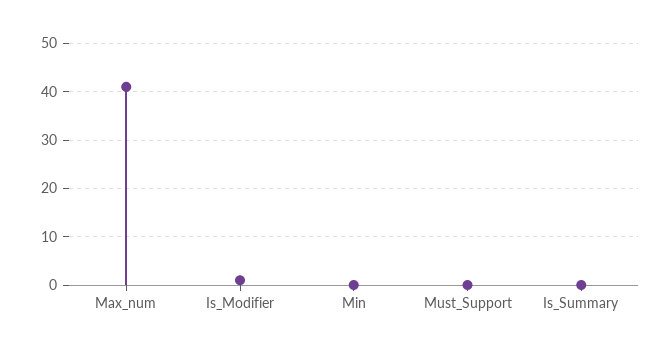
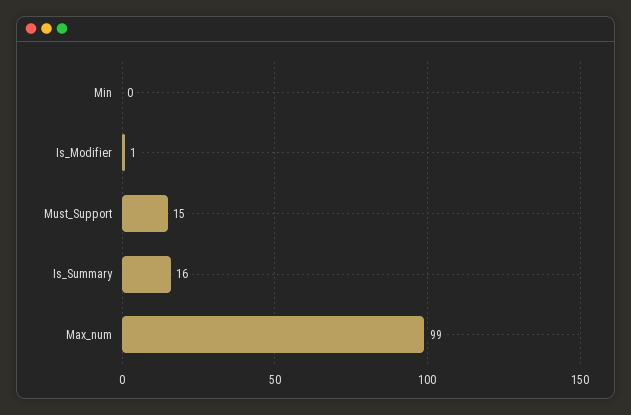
  {
-   "Max_num": 40,
+   "Max_num": 99,
    "Is_Modifier": 1,
    "Min": 0,
-   "Must_Support": 0,
+   "Must_Support": 15,
-   "Is_Summary": 0
+   "Is_Summary": 16
  }

